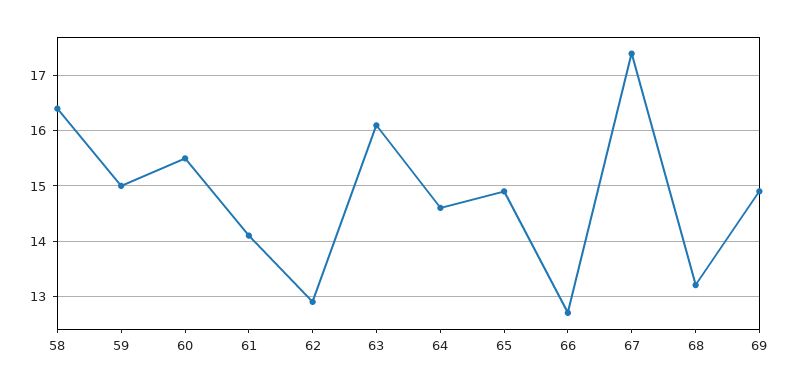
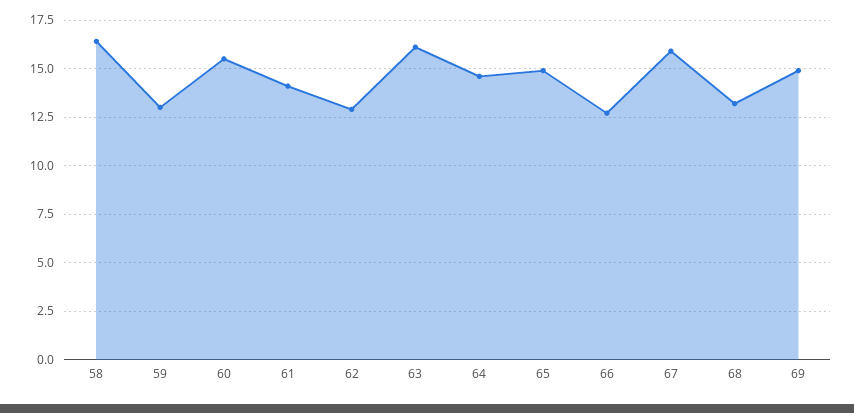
  {
    "58": 16.5,
-   "59": 15,
+   "59": 13,
    "60": 15.5,
    "61": 14,
    "62": 13,
    "63": 16,
    "64": 14.5,
    "65": 15,
    "66": 12.5,
-   "67": 17.5,
+   "67": 16,
    "68": 13,
    "69": 15
  }

